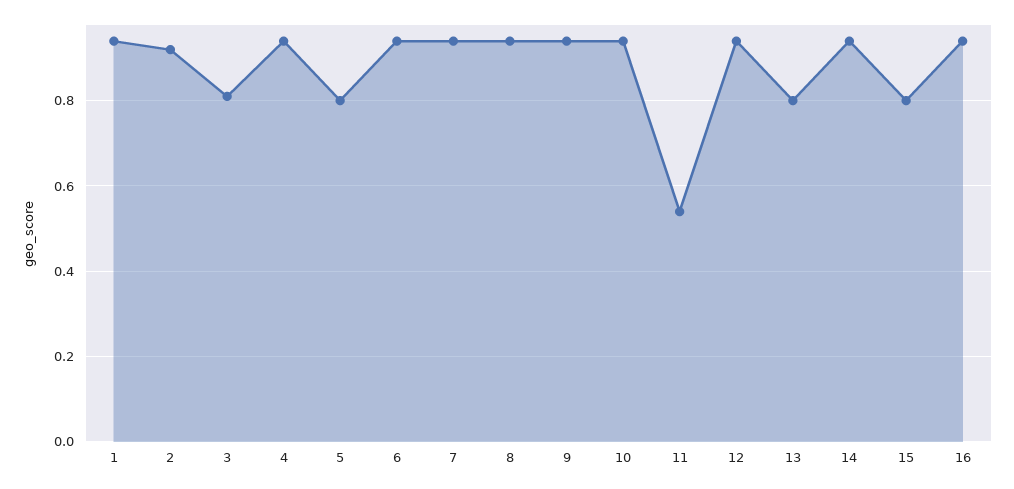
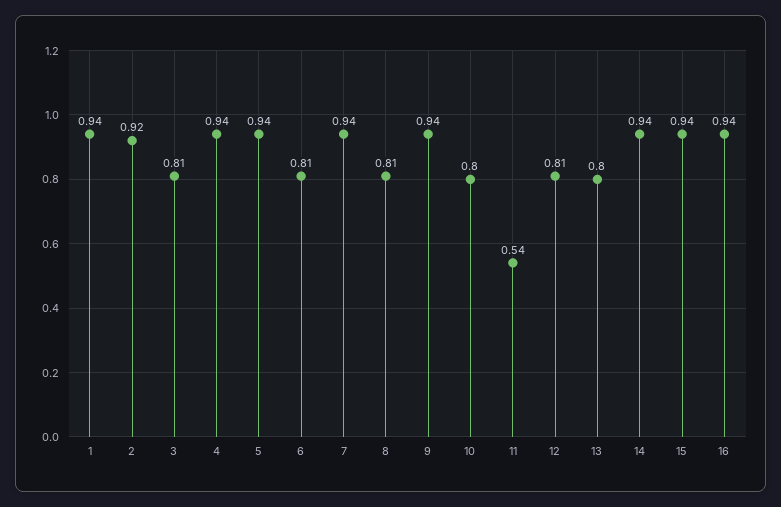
  {
    "1": 0.94,
    "2": 0.92,
    "3": 0.81,
    "4": 0.94,
-   "5": 0.8,
+   "5": 0.94,
-   "6": 0.95,
+   "6": 0.81,
    "7": 0.94,
-   "8": 0.95,
+   "8": 0.81,
    "9": 0.94,
-   "10": 0.95,
+   "10": 0.8,
    "11": 0.54,
-   "12": 0.95,
+   "12": 0.81,
    "13": 0.8,
    "14": 0.94,
-   "15": 0.8,
+   "15": 0.94,
    "16": 0.94
  }

